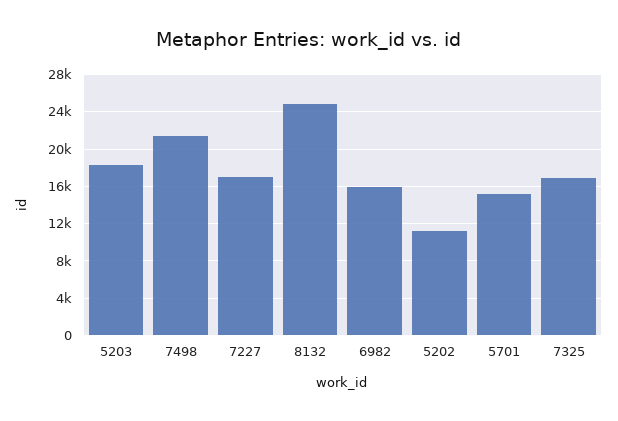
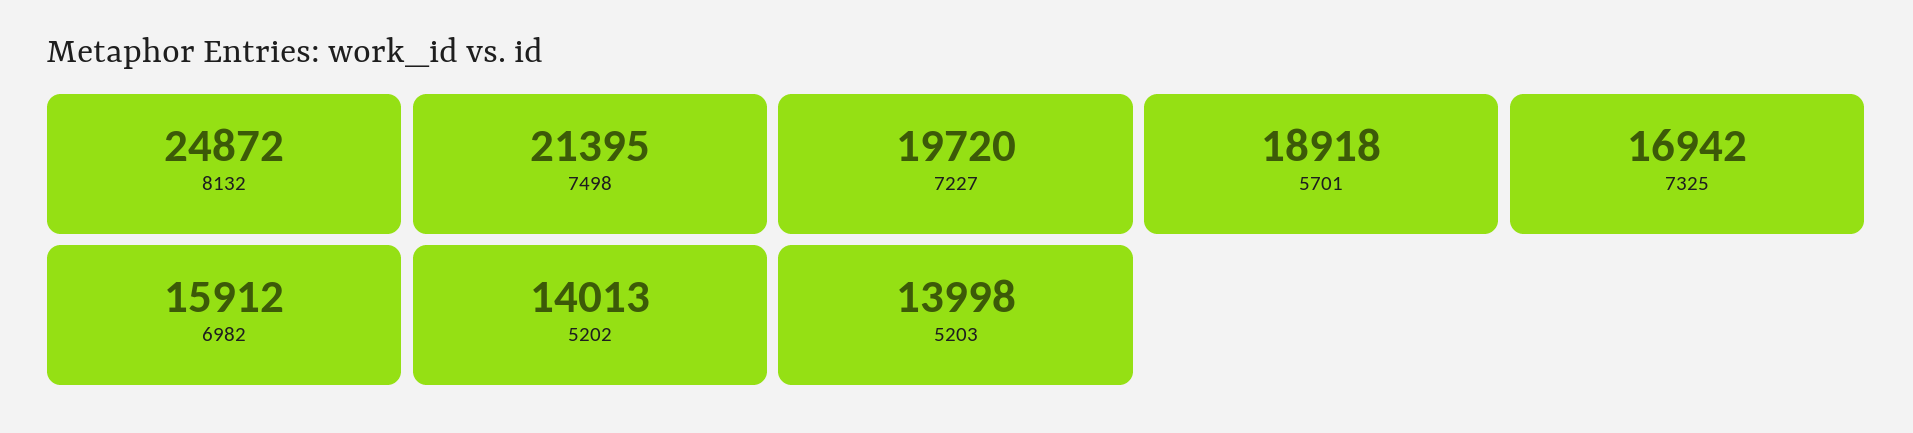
  {
-   "5203": 18000,
+   "5203": 13998,
    "7498": 21395,
-   "7227": 17000,
+   "7227": 19720,
    "8132": 24872,
    "6982": 15912,
-   "5202": 11000,
+   "5202": 14013,
-   "5701": 15000,
+   "5701": 18918,
    "7325": 16942
  }

